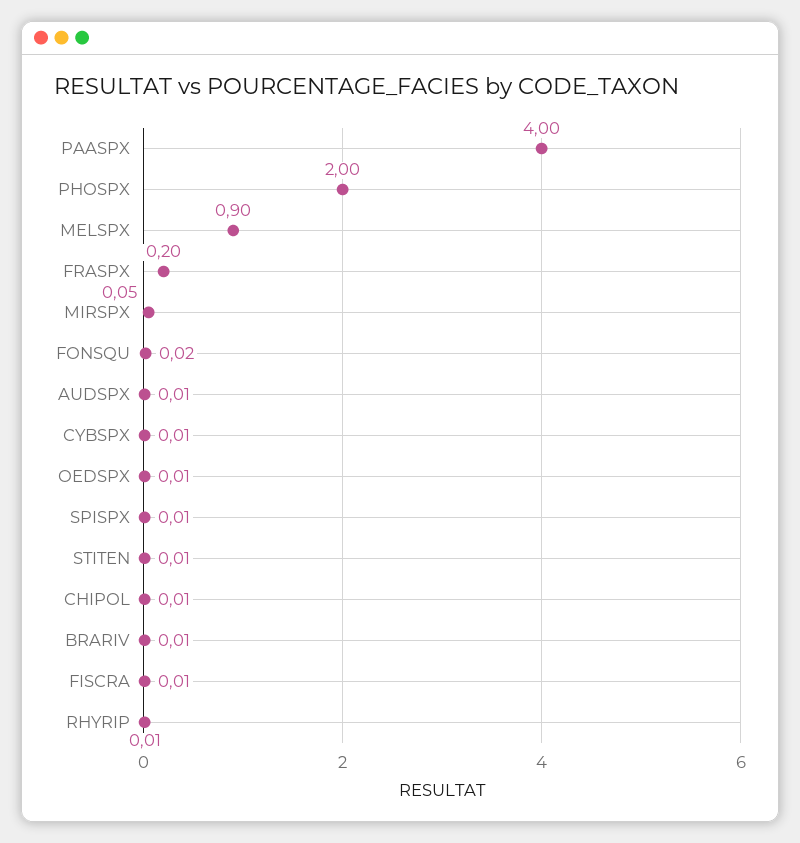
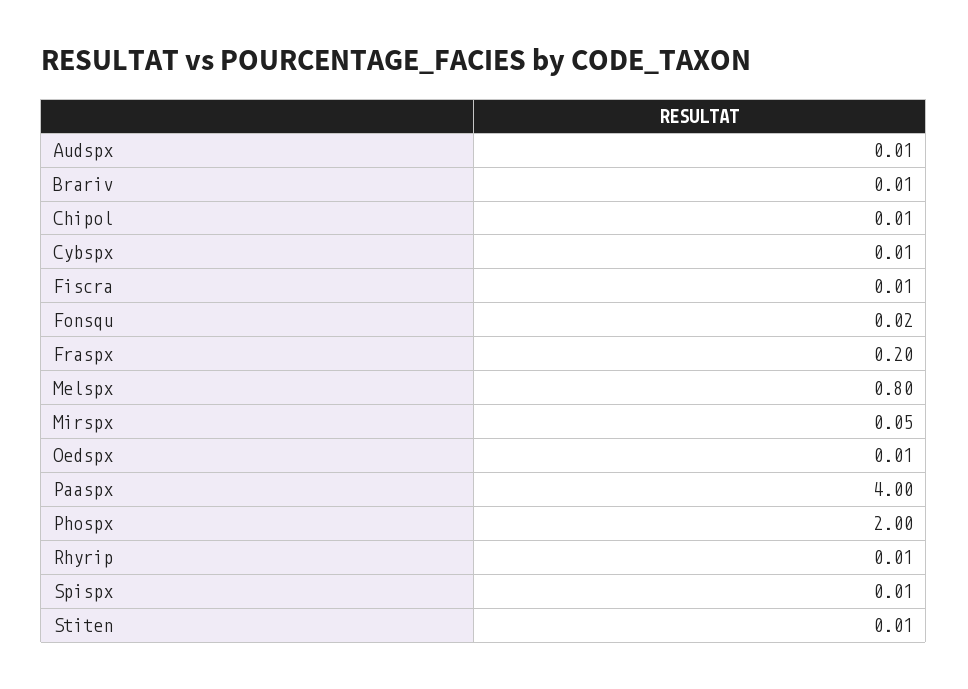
  {
    "PAASPX": 4,
    "PHOSPX": 2,
-   "MELSPX": 0.9,
+   "MELSPX": 0.8,
    "FRASPX": 0.2,
    "MIRSPX": 0.05,
    "FONSQU": 0.02,
    "AUDSPX": 0.01,
    "CYBSPX": 0.01,
    "OEDSPX": 0.01,
    "SPISPX": 0.01,
    "STITEN": 0.01,
    "CHIPOL": 0.01,
    "BRARIV": 0.01,
    "FISCRA": 0.01,
    "RHYRIP": 0.01
  }

